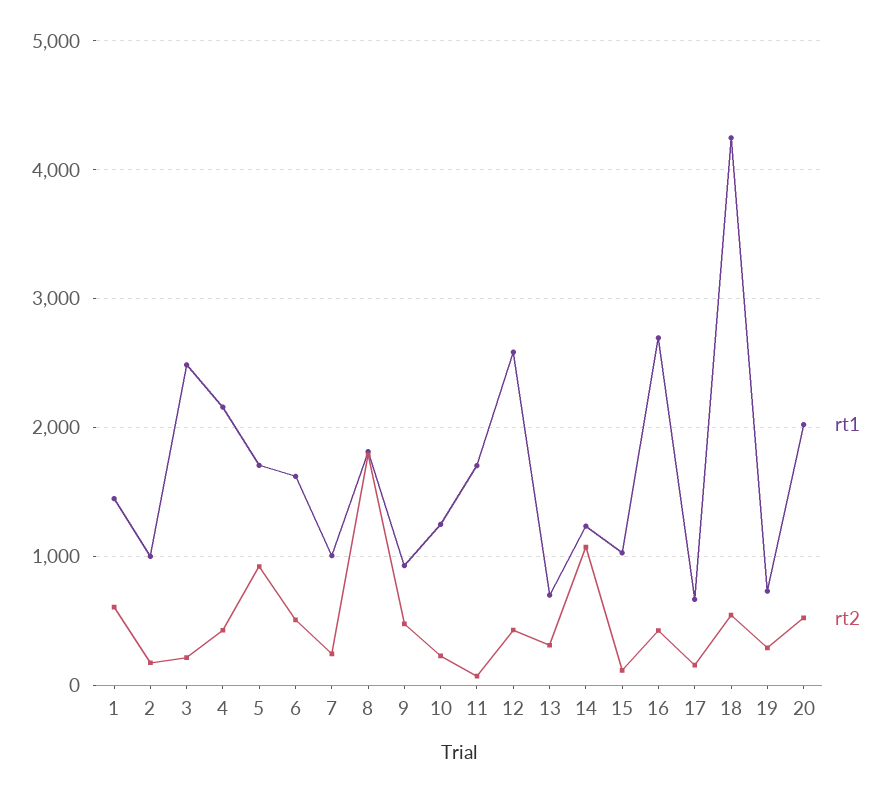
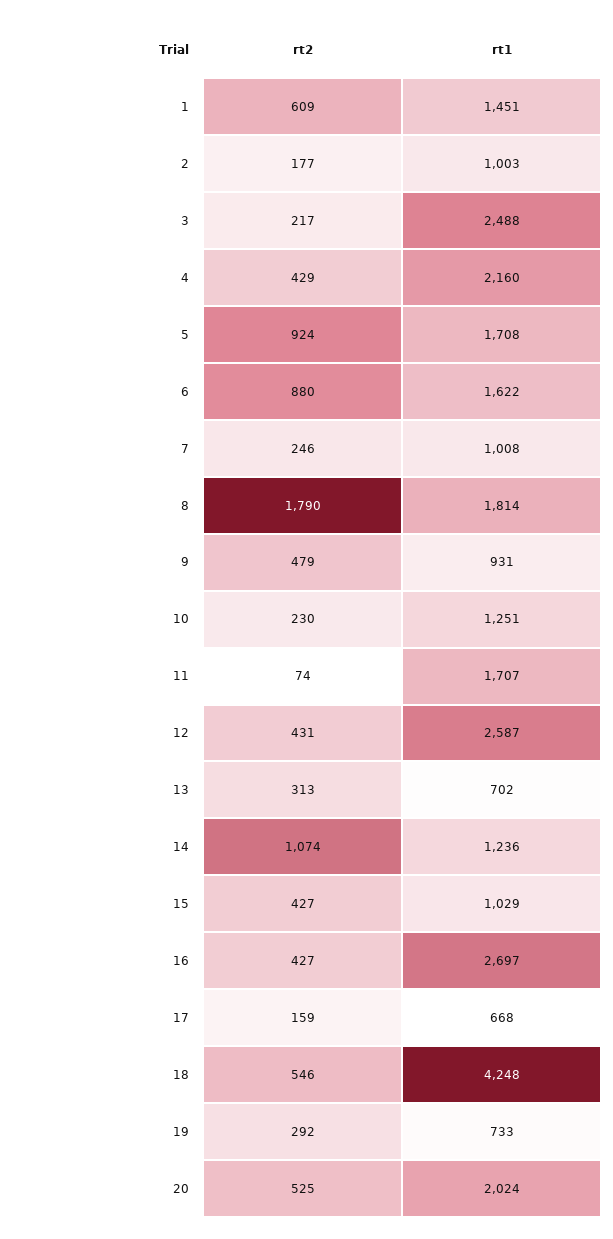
  {
    "rt1": {
      "1": 1451,
      "2": 1003,
      "3": 2488,
      "4": 2160,
      "5": 1708,
      "6": 1622,
      "7": 1008,
      "8": 1814,
      "9": 931,
      "10": 1251,
      "11": 1707,
      "12": 2587,
      "13": 702,
      "14": 1236,
      "15": 1029,
      "16": 2697,
      "17": 668,
      "18": 4248,
      "19": 733,
      "20": 2024
    },
    "rt2": {
      "1": 609,
      "2": 177,
      "3": 217,
      "4": 429,
      "5": 924,
-     "6": 500,
+     "6": 880,
      "7": 246,
      "8": 1790,
      "9": 479,
      "10": 230,
      "11": 74,
      "12": 431,
      "13": 313,
      "14": 1074,
-     "15": 100,
+     "15": 427,
      "16": 427,
      "17": 159,
      "18": 546,
      "19": 292,
      "20": 525
    }
  }

